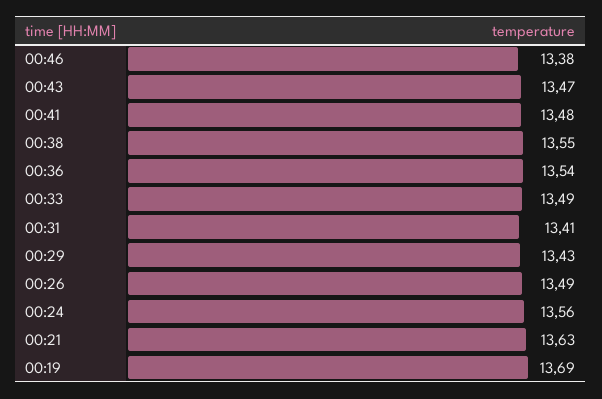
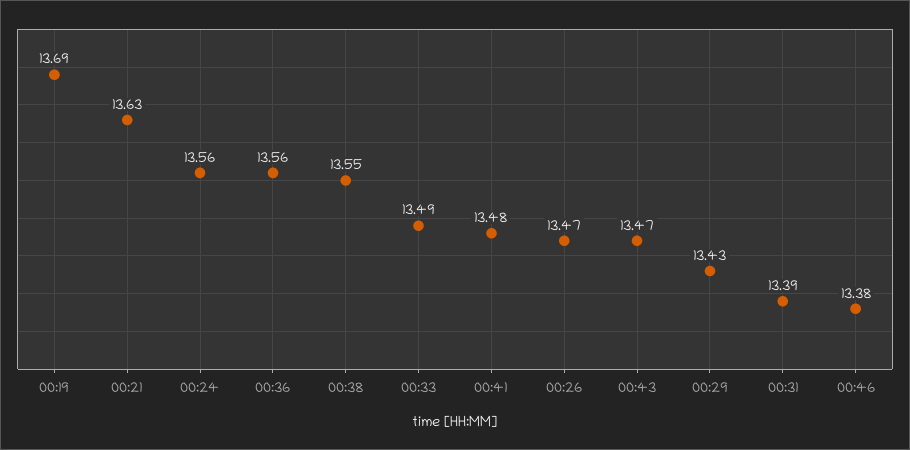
  {
    "00:46": 13.38,
    "00:43": 13.47,
    "00:41": 13.48,
    "00:38": 13.55,
-   "00:36": 13.54,
+   "00:36": 13.56,
    "00:33": 13.49,
-   "00:31": 13.41,
+   "00:31": 13.39,
    "00:29": 13.43,
-   "00:26": 13.49,
+   "00:26": 13.47,
    "00:24": 13.56,
    "00:21": 13.63,
    "00:19": 13.69
  }

